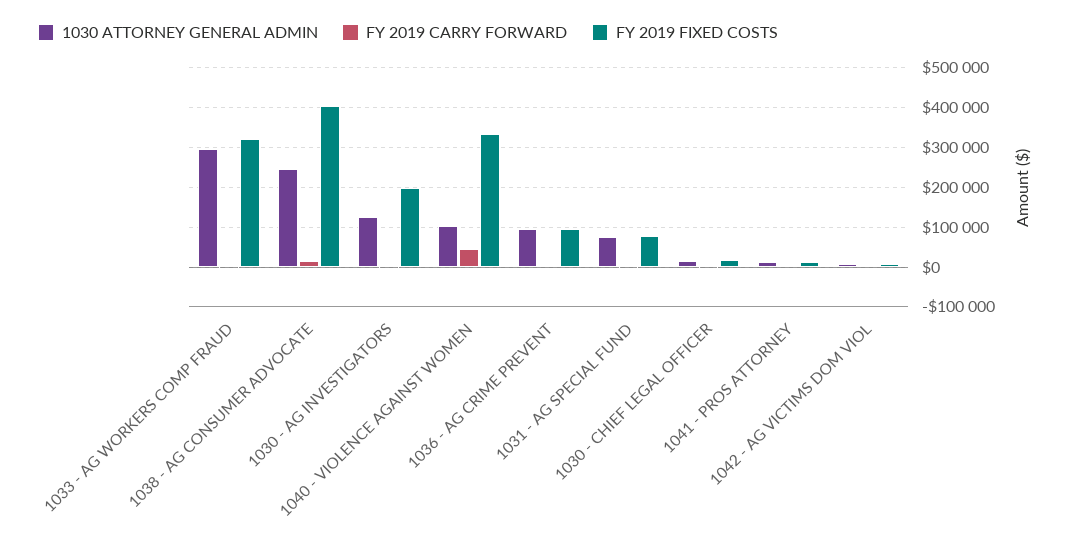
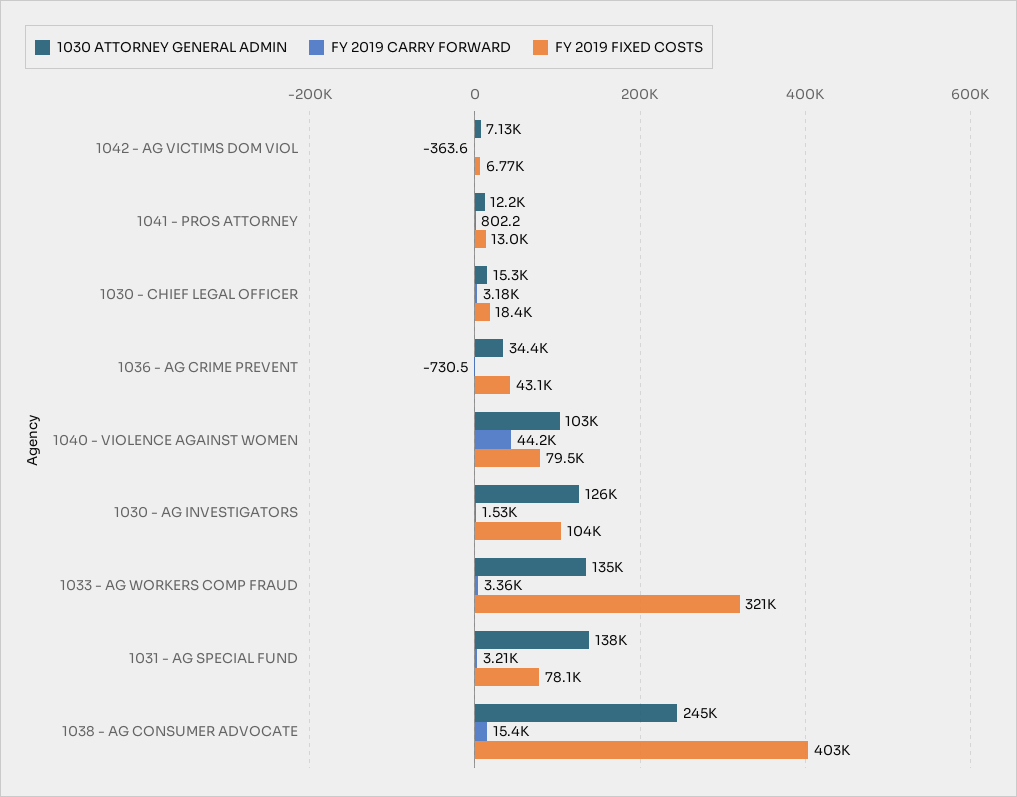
  {
    "1030 ATTORNEY GENERAL ADMIN": {
-     "1033 - AG WORKERS COMP FRAUD": 300000,
+     "1033 - AG WORKERS COMP FRAUD": 135000,
      "1038 - AG CONSUMER ADVOCATE": 245000,
      "1030 - AG INVESTIGATORS": 126000,
      "1040 - VIOLENCE AGAINST WOMEN": 103000,
-     "1036 - AG CRIME PREVENT": 100000,
+     "1036 - AG CRIME PREVENT": 34400,
-     "1031 - AG SPECIAL FUND": 80000,
+     "1031 - AG SPECIAL FUND": 138000,
      "1030 - CHIEF LEGAL OFFICER": 15300,
      "1041 - PROS ATTORNEY": 12200,
      "1042 - AG VICTIMS DOM VIOL": 7130
    },
    "FY 2019 CARRY FORWARD": {
      "1033 - AG WORKERS COMP FRAUD": 3360,
      "1038 - AG CONSUMER ADVOCATE": 15400,
      "1030 - AG INVESTIGATORS": 1530,
      "1040 - VIOLENCE AGAINST WOMEN": 44200,
      "1036 - AG CRIME PREVENT": -730.5,
      "1031 - AG SPECIAL FUND": 3210,
      "1030 - CHIEF LEGAL OFFICER": 3180,
      "1041 - PROS ATTORNEY": 802.2,
      "1042 - AG VICTIMS DOM VIOL": -363.6
    },
    "FY 2019 FIXED COSTS": {
      "1033 - AG WORKERS COMP FRAUD": 321000,
      "1038 - AG CONSUMER ADVOCATE": 403000,
-     "1030 - AG INVESTIGATORS": 200000,
+     "1030 - AG INVESTIGATORS": 104000,
-     "1040 - VIOLENCE AGAINST WOMEN": 340000,
+     "1040 - VIOLENCE AGAINST WOMEN": 79500,
-     "1036 - AG CRIME PREVENT": 100000,
+     "1036 - AG CRIME PREVENT": 43100,
      "1031 - AG SPECIAL FUND": 78100,
      "1030 - CHIEF LEGAL OFFICER": 18400,
      "1041 - PROS ATTORNEY": 13000,
      "1042 - AG VICTIMS DOM VIOL": 6770
    }
  }

